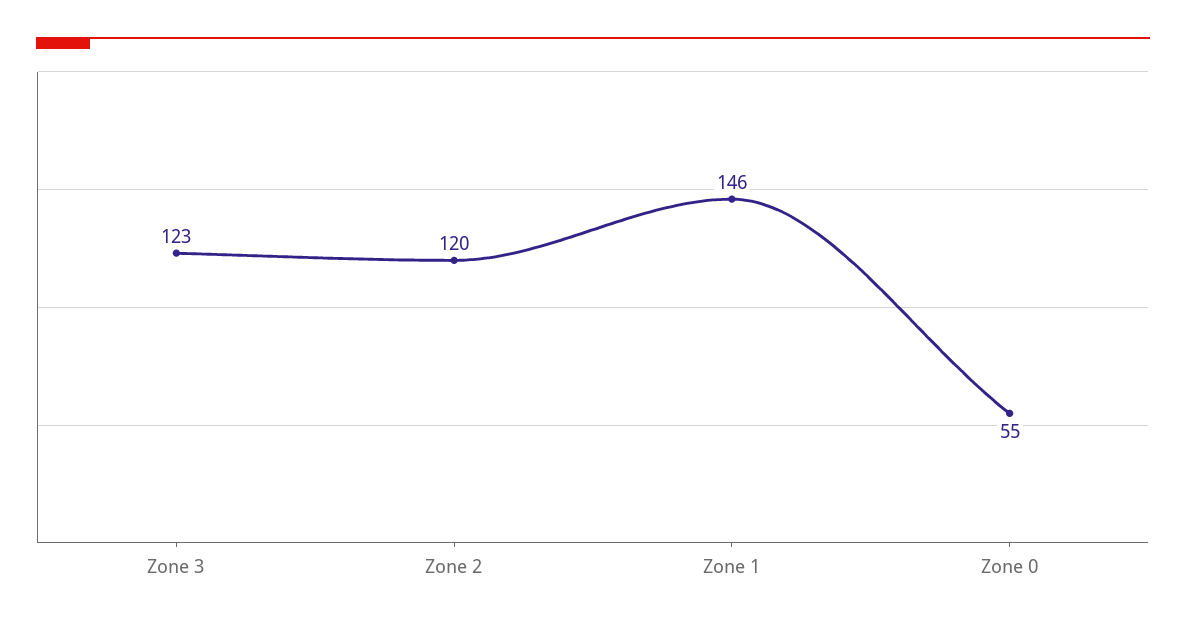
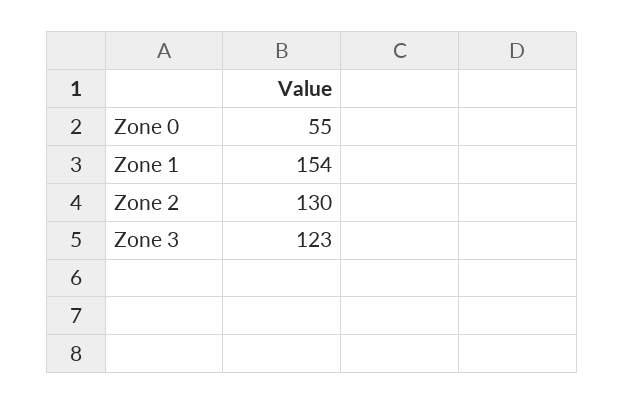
  {
    "Zone 3": 123,
-   "Zone 2": 120,
+   "Zone 2": 130,
-   "Zone 1": 146,
+   "Zone 1": 154,
    "Zone 0": 55
  }

